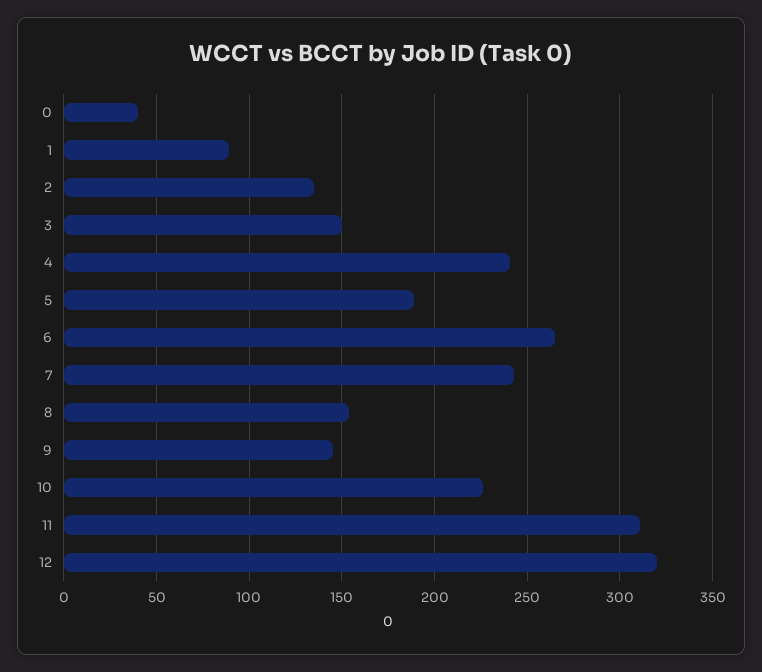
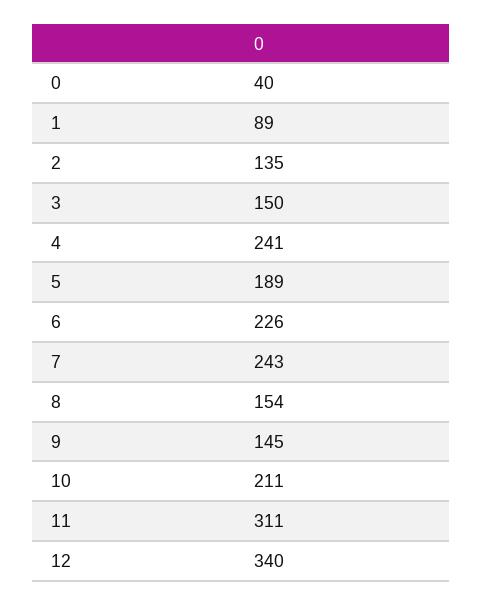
  {
    "0": 40,
    "1": 89,
    "2": 135,
    "3": 150,
    "4": 241,
    "5": 189,
-   "6": 265,
+   "6": 226,
    "7": 243,
    "8": 154,
    "9": 145,
-   "10": 225,
+   "10": 211,
    "11": 311,
-   "12": 320
+   "12": 340
  }

